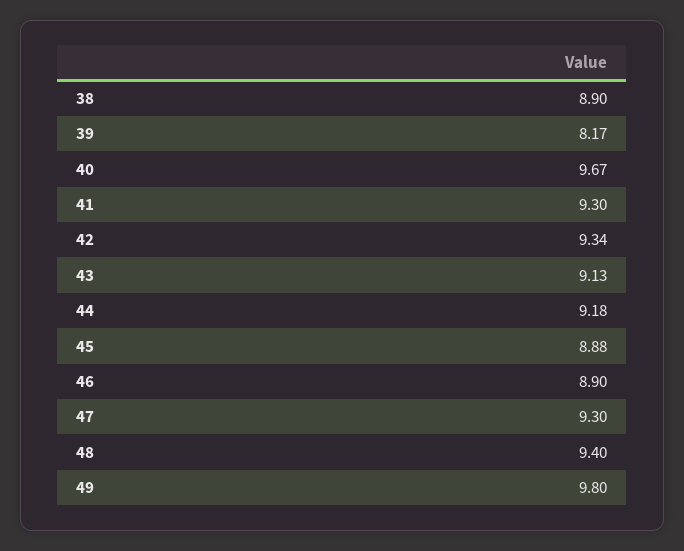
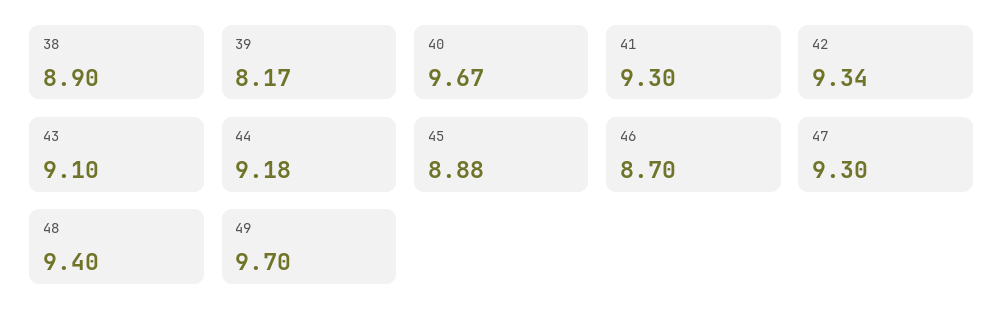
  {
    "38": 8.9,
    "39": 8.17,
    "40": 9.67,
    "41": 9.3,
    "42": 9.34,
-   "43": 9.13,
+   "43": 9.1,
    "44": 9.18,
    "45": 8.88,
-   "46": 8.9,
+   "46": 8.7,
    "47": 9.3,
    "48": 9.4,
-   "49": 9.8
+   "49": 9.7
  }

